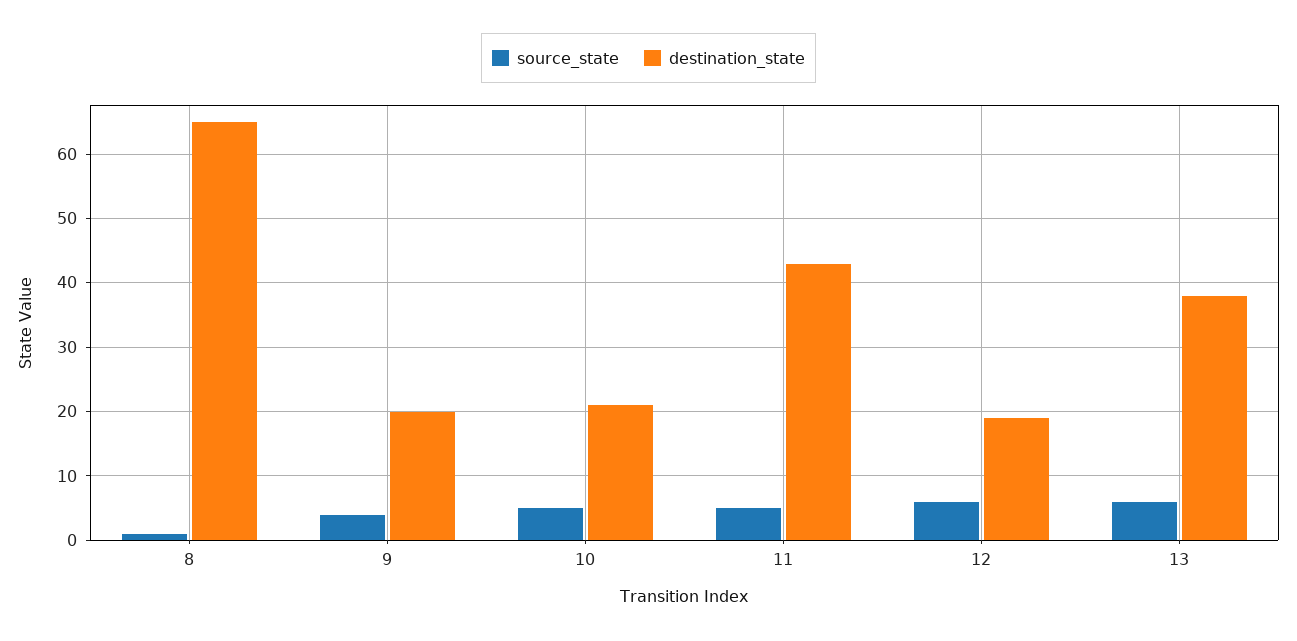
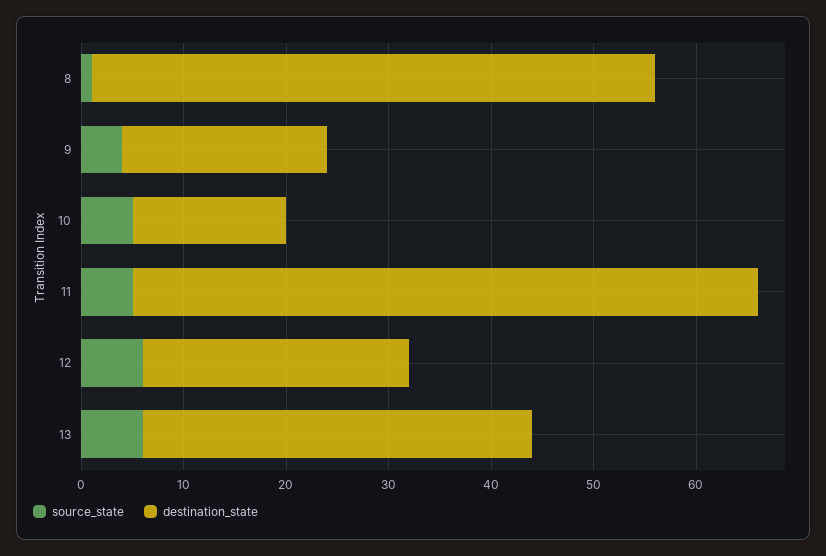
  {
    "source_state": {
      "8": 1,
      "9": 4,
      "10": 5,
      "11": 5,
      "12": 6,
      "13": 6
    },
    "destination_state": {
-     "8": 65,
+     "8": 55,
      "9": 20,
-     "10": 21,
+     "10": 15,
-     "11": 43,
+     "11": 61,
-     "12": 19,
+     "12": 26,
      "13": 38
    }
  }

